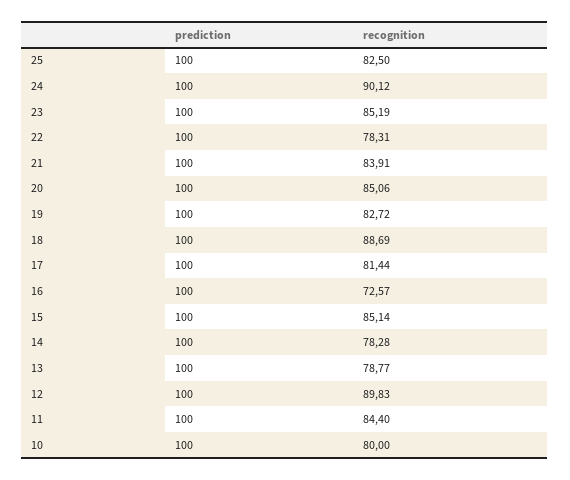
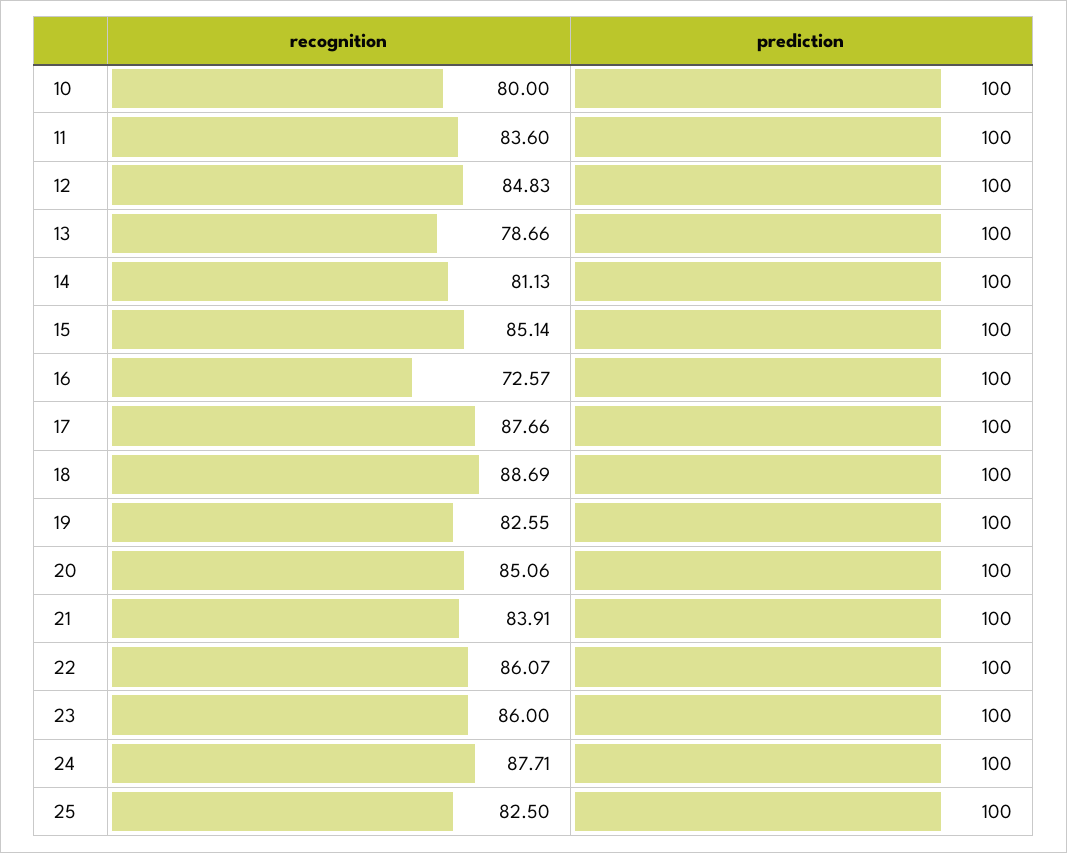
  {
    "prediction": {
      "25": 100,
      "24": 100,
      "23": 100,
      "22": 100,
      "21": 100,
      "20": 100,
      "19": 100,
      "18": 100,
      "17": 100,
      "16": 100,
      "15": 100,
      "14": 100,
      "13": 100,
      "12": 100,
      "11": 100,
      "10": 100
    },
    "recognition": {
      "25": 82.5,
-     "24": 90.12,
+     "24": 87.71,
-     "23": 85.19,
+     "23": 86,
-     "22": 78.31,
+     "22": 86.07,
      "21": 83.91,
      "20": 85.06,
-     "19": 82.72,
+     "19": 82.55,
      "18": 88.69,
-     "17": 81.44,
+     "17": 87.66,
      "16": 72.57,
      "15": 85.14,
-     "14": 78.28,
+     "14": 81.13,
-     "13": 78.77,
+     "13": 78.66,
-     "12": 89.83,
+     "12": 84.83,
-     "11": 84.4,
+     "11": 83.6,
      "10": 80
    }
  }

